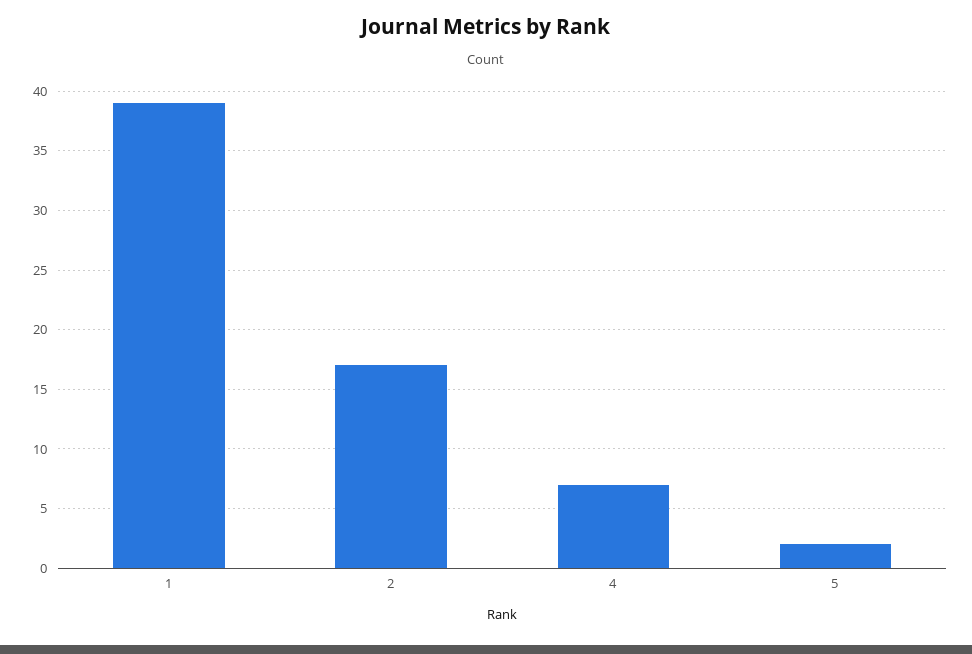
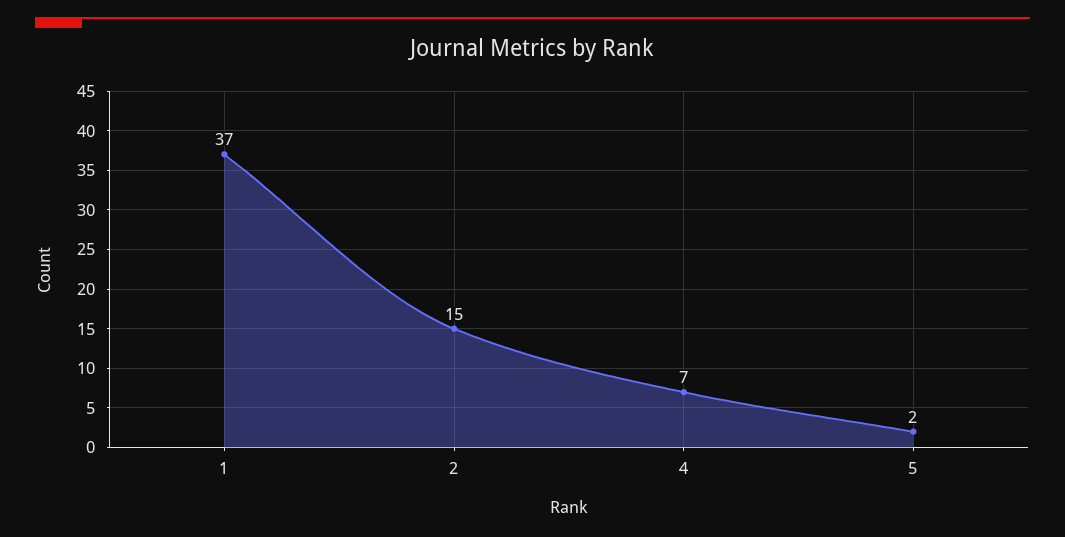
  {
-   "1": 39,
+   "1": 37,
-   "2": 17,
+   "2": 15,
    "4": 7,
    "5": 2
  }

